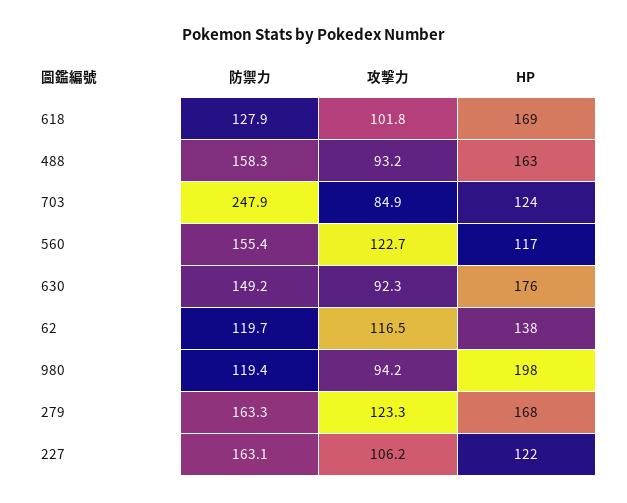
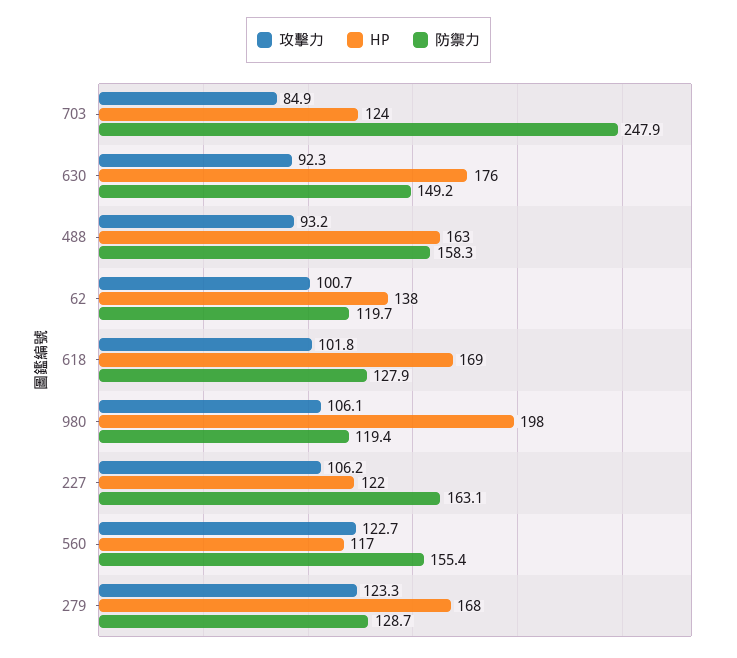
  {
    "防禦力": {
      "618": 127.9,
      "488": 158.3,
      "703": 247.9,
      "560": 155.4,
      "630": 149.2,
      "62": 119.7,
      "980": 119.4,
-     "279": 163.3,
+     "279": 128.7,
      "227": 163.1
    },
    "攻擊力": {
      "618": 101.8,
      "488": 93.2,
      "703": 84.9,
      "560": 122.7,
      "630": 92.3,
-     "62": 116.5,
+     "62": 100.7,
-     "980": 94.2,
+     "980": 106.1,
      "279": 123.3,
      "227": 106.2
    },
    "HP": {
      "618": 169,
      "488": 163,
      "703": 124,
      "560": 117,
      "630": 176,
      "62": 138,
      "980": 198,
      "279": 168,
      "227": 122
    }
  }

